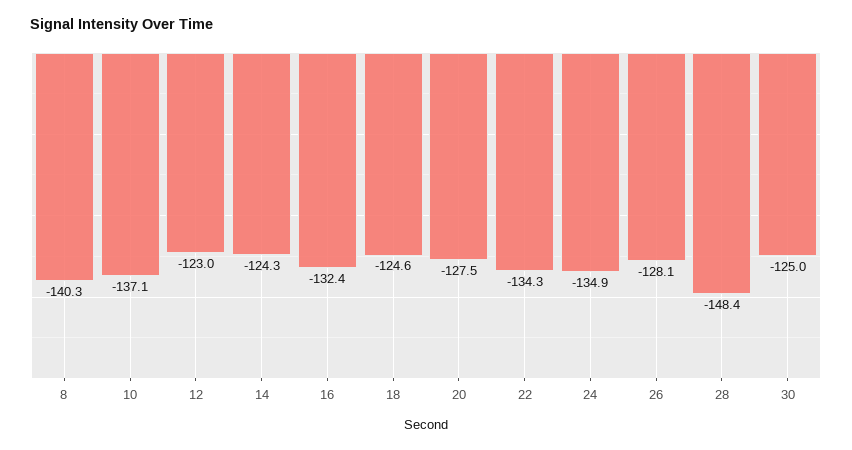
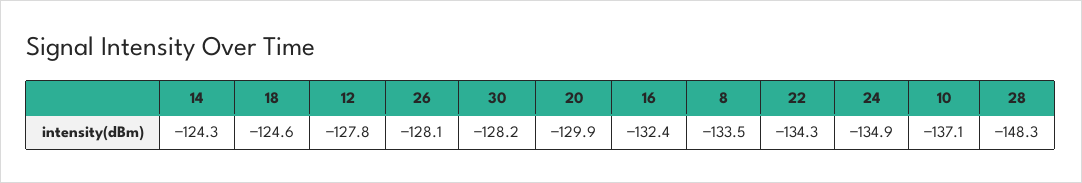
  {
-   "8": -140.3,
+   "8": -133.5,
    "10": -137.1,
-   "12": -123,
+   "12": -127.8,
    "14": -124.3,
    "16": -132.4,
    "18": -124.6,
-   "20": -127.5,
+   "20": -129.9,
    "22": -134.3,
    "24": -134.9,
    "26": -128.1,
-   "28": -148.4,
+   "28": -148.3,
-   "30": -125
+   "30": -128.2
  }

